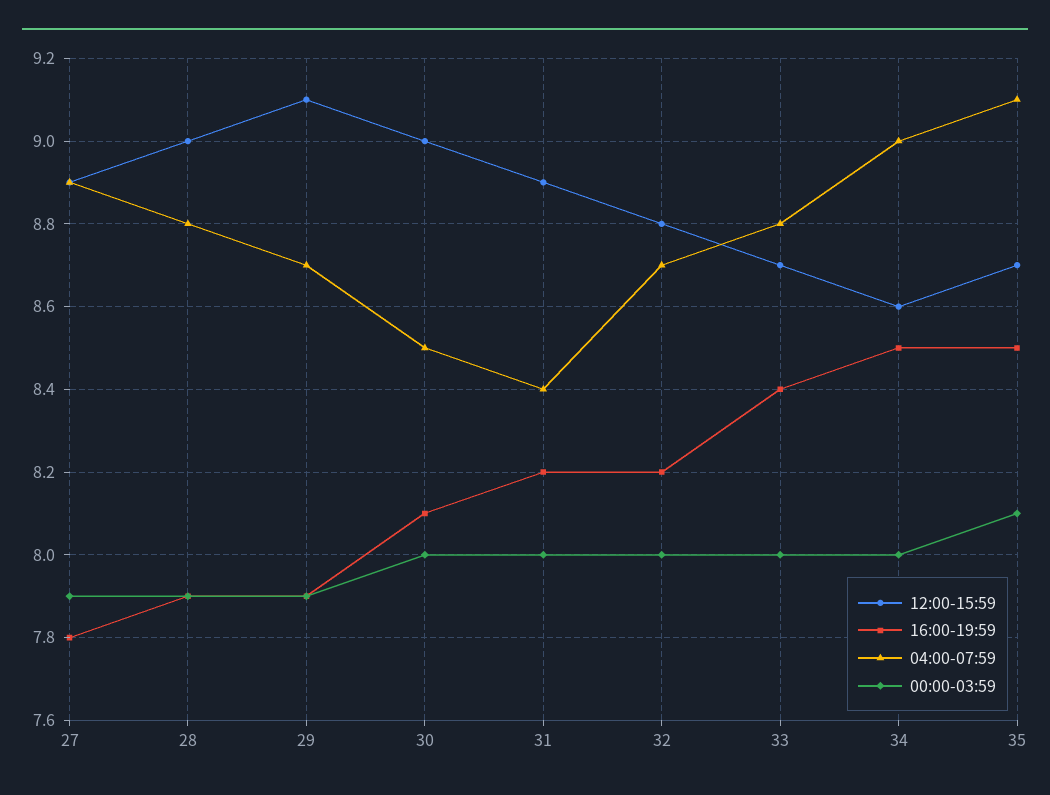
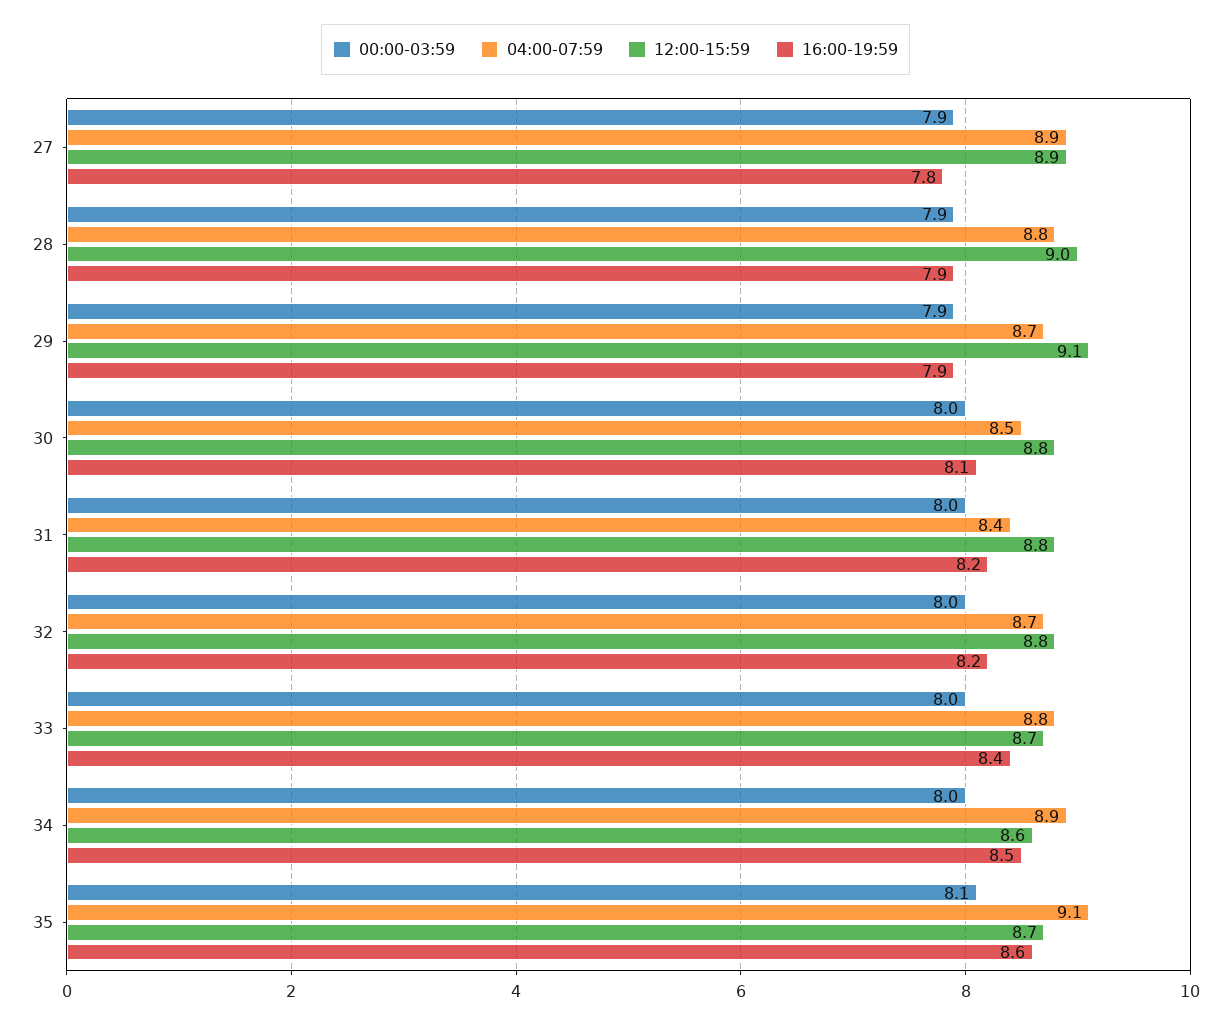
  {
    "12:00-15:59": {
      "27": 8.9,
      "28": 9,
      "29": 9.1,
-     "30": 9,
+     "30": 8.8,
-     "31": 8.9,
+     "31": 8.8,
      "32": 8.8,
      "33": 8.7,
      "34": 8.6,
      "35": 8.7
    },
    "16:00-19:59": {
      "27": 7.8,
      "28": 7.9,
      "29": 7.9,
      "30": 8.1,
      "31": 8.2,
      "32": 8.2,
      "33": 8.4,
      "34": 8.5,
-     "35": 8.5
+     "35": 8.6
    },
    "04:00-07:59": {
      "27": 8.9,
      "28": 8.8,
      "29": 8.7,
      "30": 8.5,
      "31": 8.4,
      "32": 8.7,
      "33": 8.8,
-     "34": 9,
+     "34": 8.9,
      "35": 9.1
    },
    "00:00-03:59": {
      "27": 7.9,
      "28": 7.9,
      "29": 7.9,
      "30": 8,
      "31": 8,
      "32": 8,
      "33": 8,
      "34": 8,
      "35": 8.1
    }
  }

